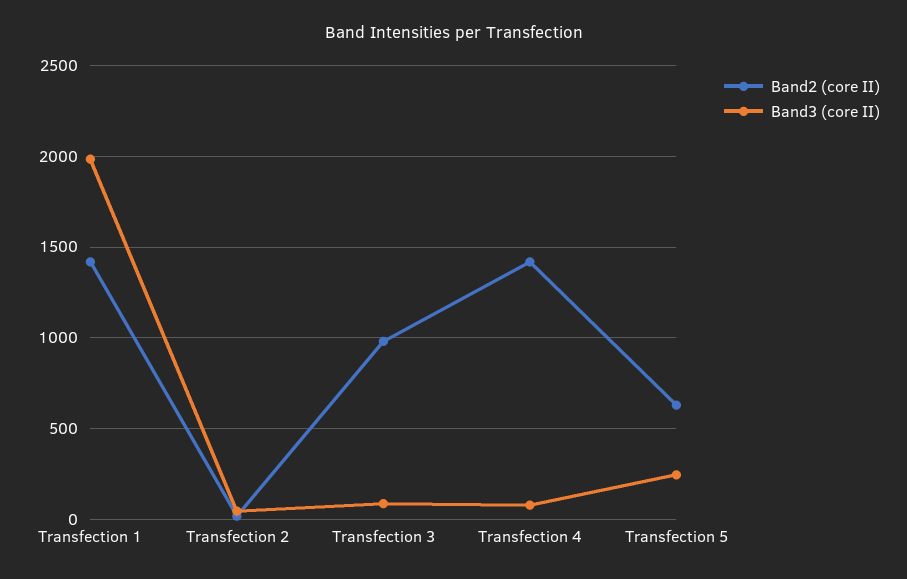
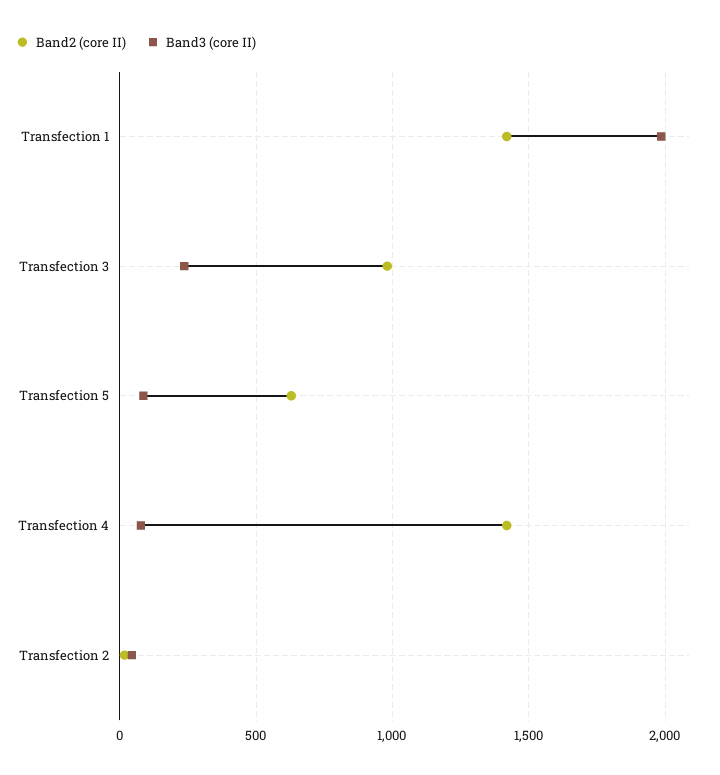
  {
    "Band2 (core II)": {
      "Transfection 1": 1400,
      "Transfection 2": 0,
      "Transfection 3": 1000,
      "Transfection 4": 1400,
      "Transfection 5": 650
    },
    "Band3 (core II)": {
      "Transfection 1": 2000,
      "Transfection 2": 50,
-     "Transfection 3": 100,
+     "Transfection 3": 250,
      "Transfection 4": 100,
-     "Transfection 5": 250
+     "Transfection 5": 100
    }
  }

